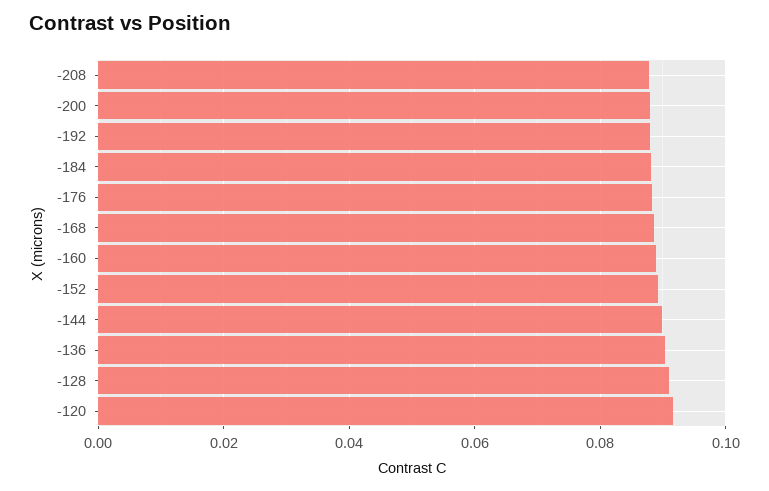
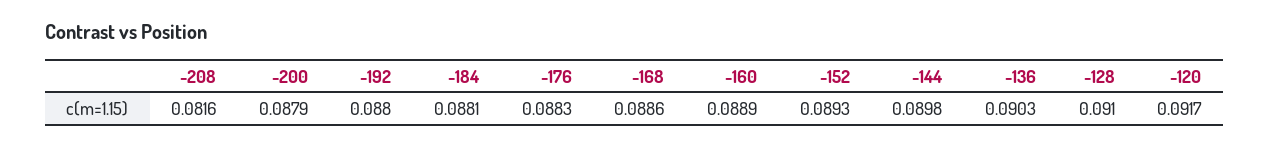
  {
-   "-208": 0.088,
+   "-208": 0.0816,
    "-200": 0.0879,
    "-192": 0.088,
    "-184": 0.0881,
    "-176": 0.0883,
    "-168": 0.0886,
    "-160": 0.0889,
    "-152": 0.0893,
    "-144": 0.0898,
    "-136": 0.0903,
    "-128": 0.091,
    "-120": 0.0917
  }

